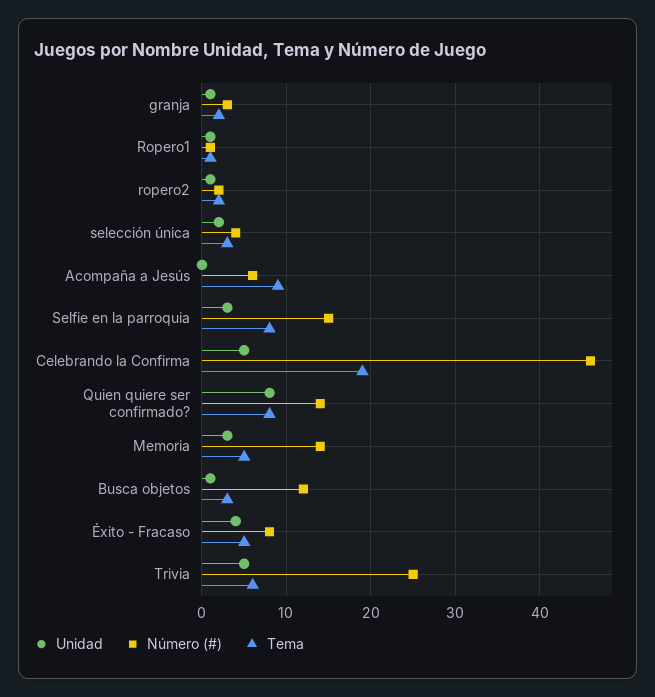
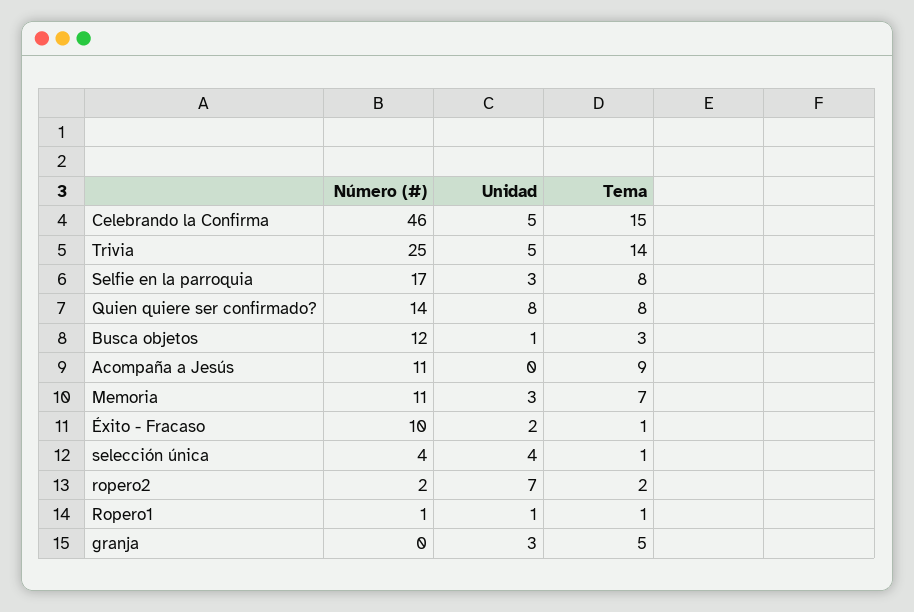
  {
    "Unidad": {
-     "granja": 1,
+     "granja": 3,
      "Ropero1": 1,
-     "ropero2": 1,
+     "ropero2": 7,
-     "selección única": 2,
+     "selección única": 4,
      "Acompaña a Jesús": 0,
      "Selfie en la parroquia": 3,
      "Celebrando la Confirma": 5,
      "Quien quiere ser confirmado?": 8,
      "Memoria": 3,
      "Busca objetos": 1,
-     "Éxito - Fracaso": 4,
+     "Éxito - Fracaso": 2,
      "Trivia": 5
    },
    "Número (#)": {
-     "granja": 3,
+     "granja": 0,
      "Ropero1": 1,
      "ropero2": 2,
      "selección única": 4,
-     "Acompaña a Jesús": 6,
+     "Acompaña a Jesús": 11,
-     "Selfie en la parroquia": 15,
+     "Selfie en la parroquia": 17,
      "Celebrando la Confirma": 46,
      "Quien quiere ser confirmado?": 14,
-     "Memoria": 14,
+     "Memoria": 11,
      "Busca objetos": 12,
-     "Éxito - Fracaso": 8,
+     "Éxito - Fracaso": 10,
      "Trivia": 25
    },
    "Tema": {
-     "granja": 2,
+     "granja": 5,
      "Ropero1": 1,
      "ropero2": 2,
-     "selección única": 3,
+     "selección única": 1,
      "Acompaña a Jesús": 9,
      "Selfie en la parroquia": 8,
-     "Celebrando la Confirma": 19,
+     "Celebrando la Confirma": 15,
      "Quien quiere ser confirmado?": 8,
-     "Memoria": 5,
+     "Memoria": 7,
      "Busca objetos": 3,
-     "Éxito - Fracaso": 5,
+     "Éxito - Fracaso": 1,
-     "Trivia": 6
+     "Trivia": 14
    }
  }

